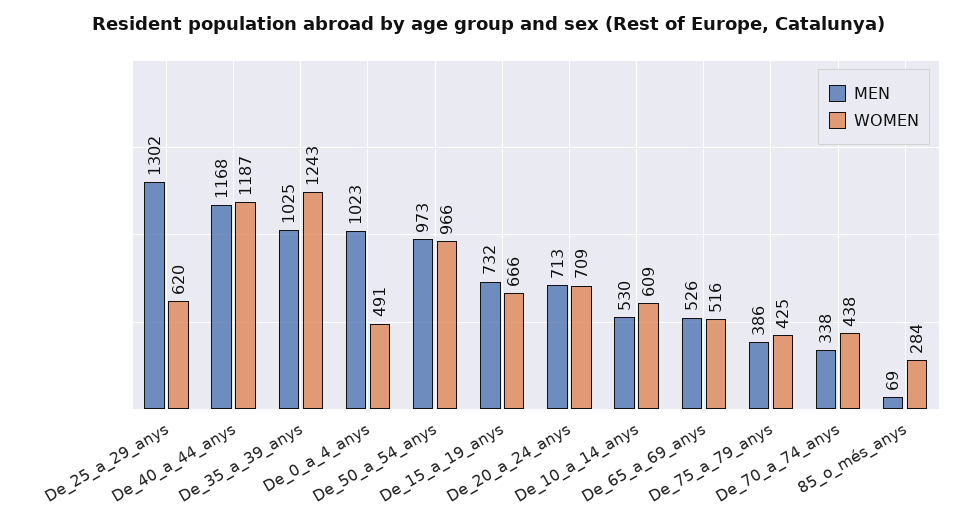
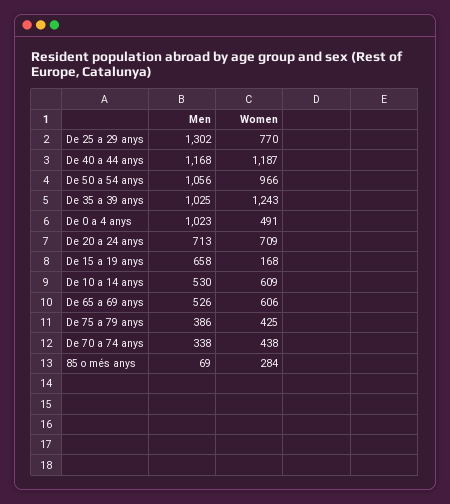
  {
    "MEN": {
      "De_25_a_29_anys": 1302,
      "De_40_a_44_anys": 1168,
      "De_35_a_39_anys": 1025,
      "De_0_a_4_anys": 1023,
-     "De_50_a_54_anys": 973,
+     "De_50_a_54_anys": 1056,
-     "De_15_a_19_anys": 732,
+     "De_15_a_19_anys": 658,
      "De_20_a_24_anys": 713,
      "De_10_a_14_anys": 530,
      "De_65_a_69_anys": 526,
      "De_75_a_79_anys": 386,
      "De_70_a_74_anys": 338,
      "85_o_més_anys": 69
    },
    "WOMEN": {
-     "De_25_a_29_anys": 620,
+     "De_25_a_29_anys": 770,
      "De_40_a_44_anys": 1187,
      "De_35_a_39_anys": 1243,
      "De_0_a_4_anys": 491,
      "De_50_a_54_anys": 966,
-     "De_15_a_19_anys": 666,
+     "De_15_a_19_anys": 168,
      "De_20_a_24_anys": 709,
      "De_10_a_14_anys": 609,
-     "De_65_a_69_anys": 516,
+     "De_65_a_69_anys": 606,
      "De_75_a_79_anys": 425,
      "De_70_a_74_anys": 438,
      "85_o_més_anys": 284
    }
  }

